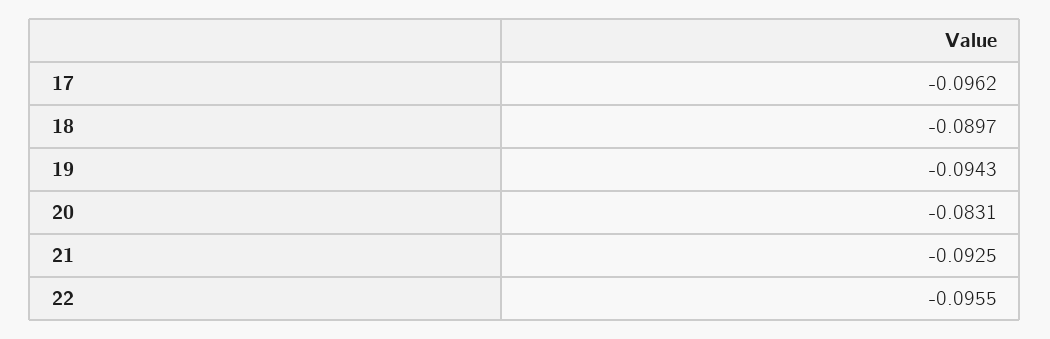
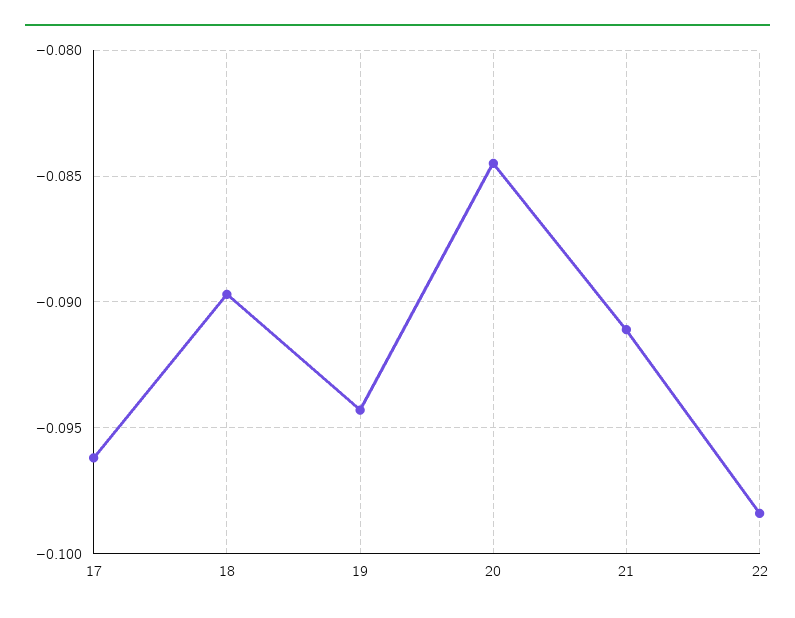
  {
    "17": -0.0962,
    "18": -0.0897,
    "19": -0.0943,
-   "20": -0.0831,
+   "20": -0.0845,
-   "21": -0.0925,
+   "21": -0.091,
-   "22": -0.0955
+   "22": -0.0985
  }

